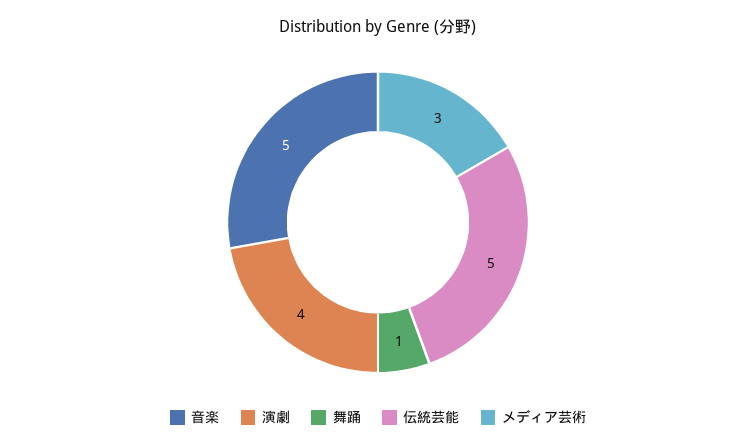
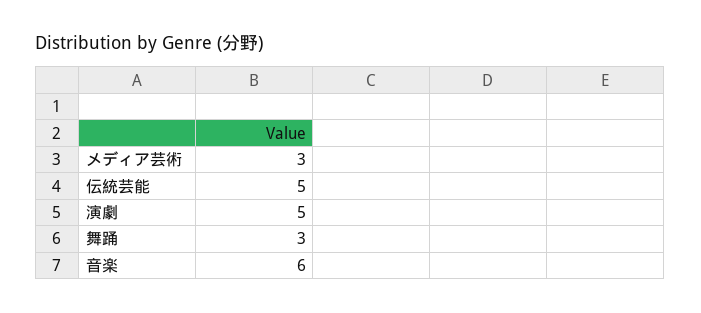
  {
-   "音楽": 5,
+   "音楽": 6,
-   "演劇": 4,
+   "演劇": 5,
-   "舞踊": 1,
+   "舞踊": 3,
    "伝統芸能": 5,
    "メディア芸術": 3
  }

